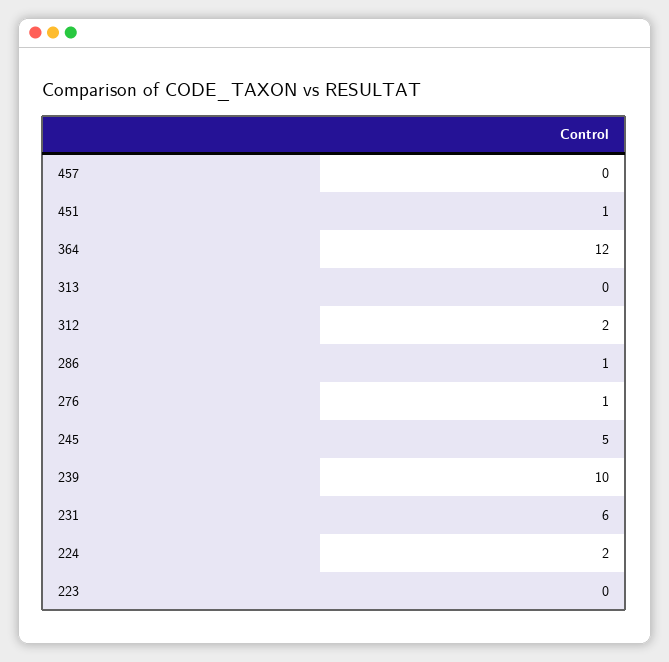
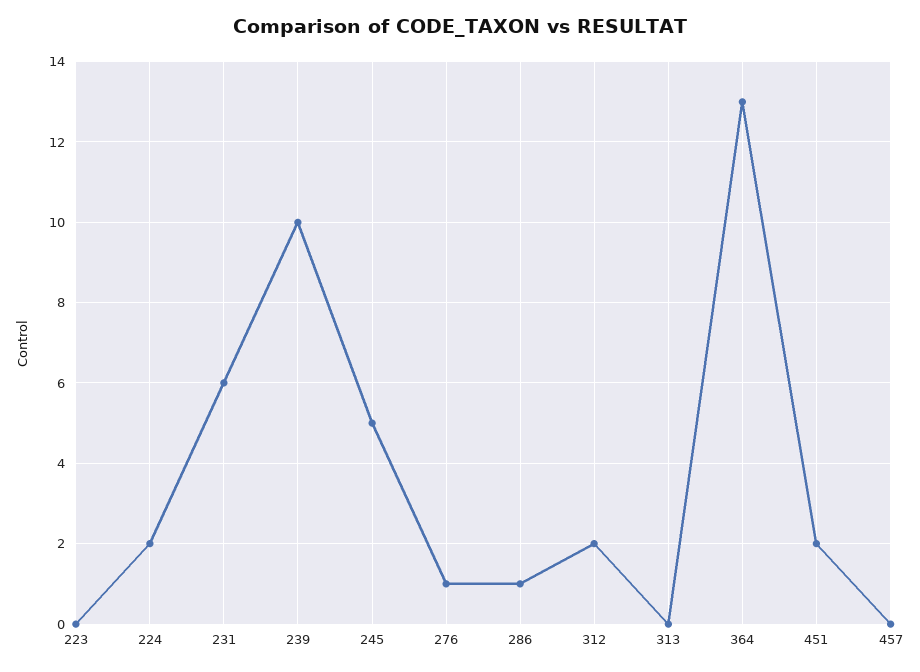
  {
    "457": 0,
-   "451": 1,
+   "451": 2,
-   "364": 12,
+   "364": 13,
    "313": 0,
    "312": 2,
    "286": 1,
    "276": 1,
    "245": 5,
    "239": 10,
    "231": 6,
    "224": 2,
    "223": 0
  }

